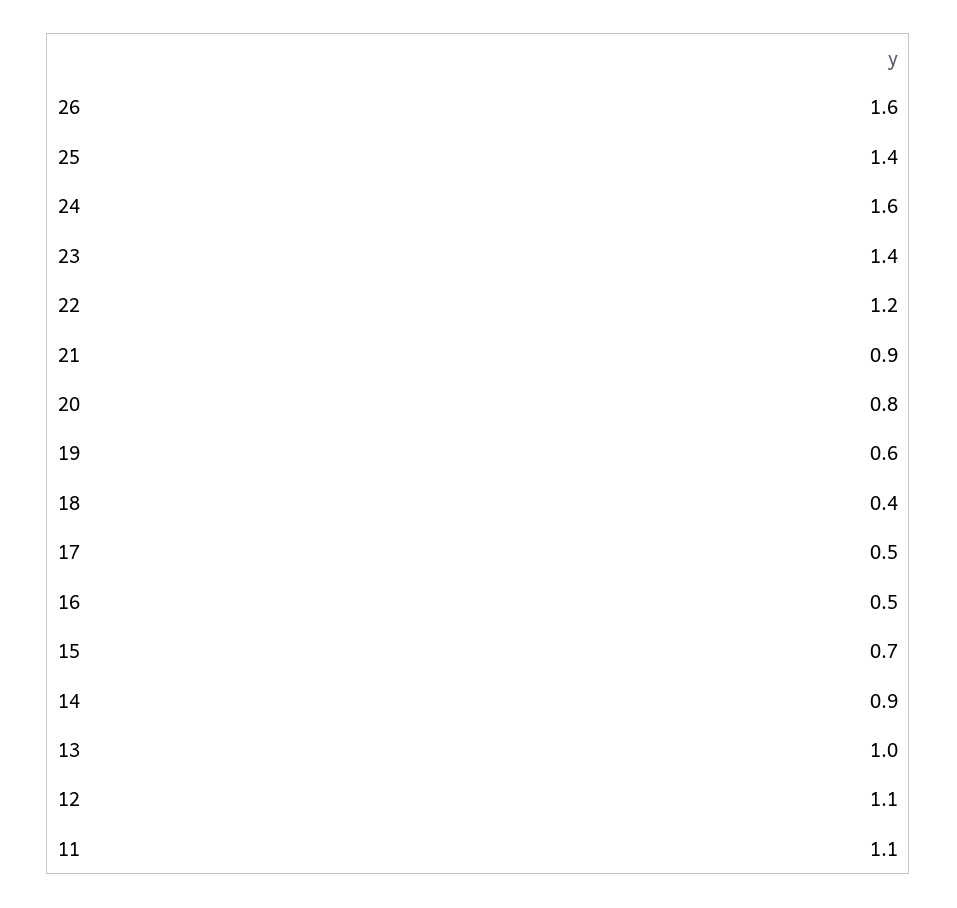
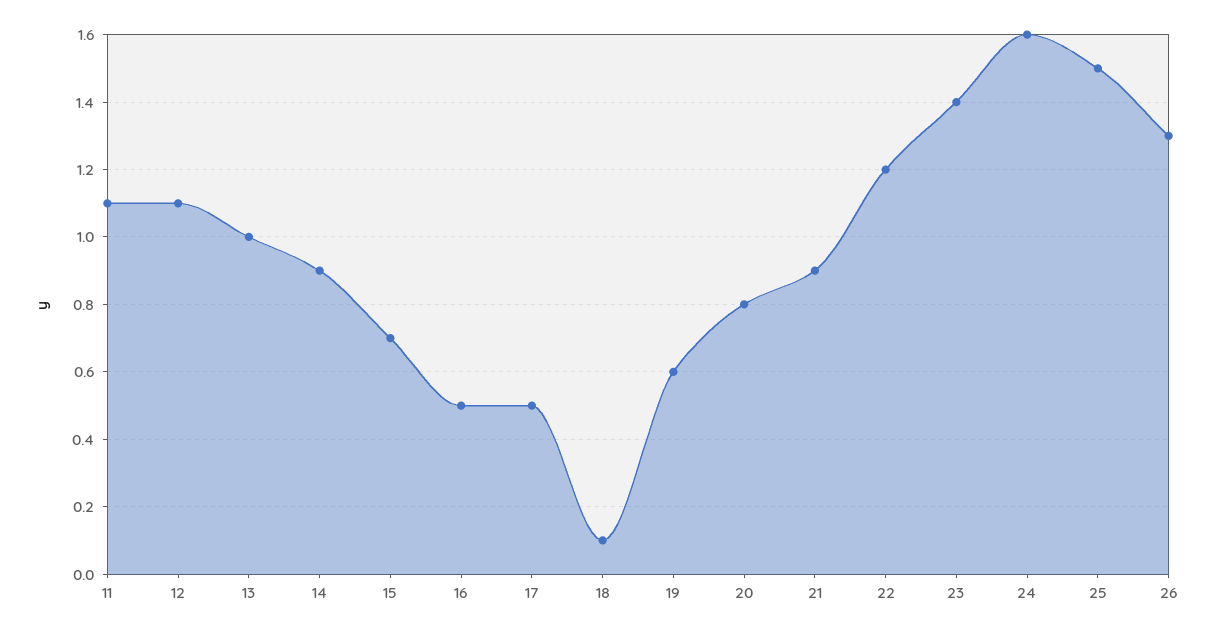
  {
-   "26": 1.6,
+   "26": 1.3,
-   "25": 1.4,
+   "25": 1.5,
    "24": 1.6,
    "23": 1.4,
    "22": 1.2,
    "21": 0.9,
    "20": 0.8,
    "19": 0.6,
-   "18": 0.4,
+   "18": 0.1,
    "17": 0.5,
    "16": 0.5,
    "15": 0.7,
    "14": 0.9,
    "13": 1,
    "12": 1.1,
    "11": 1.1
  }

